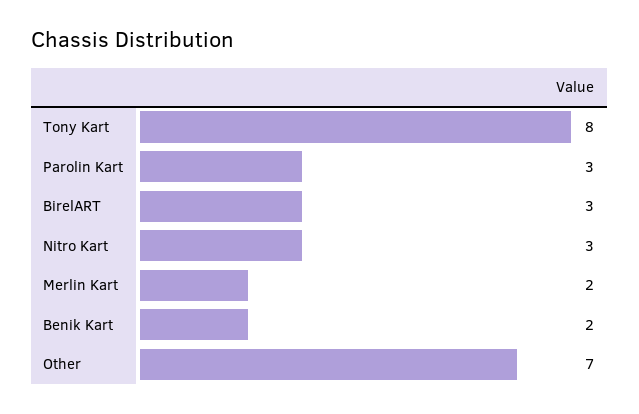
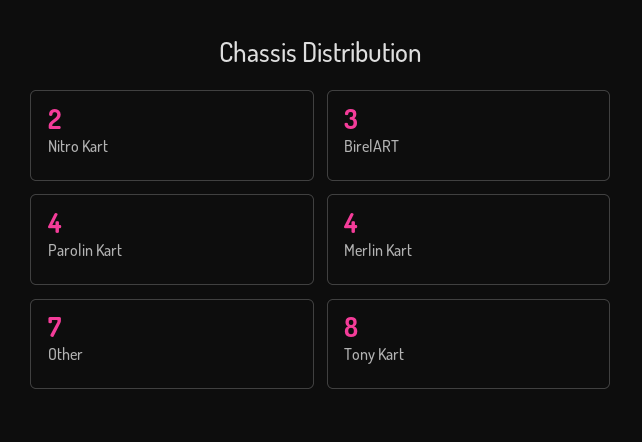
  {
    "Tony Kart": 8,
-   "Parolin Kart": 3,
+   "Parolin Kart": 4,
    "BirelART": 3,
-   "Nitro Kart": 3,
+   "Nitro Kart": 2,
-   "Merlin Kart": 2,
+   "Merlin Kart": 4,
-   "Benik Kart": 2,
    "Other": 7
  }

